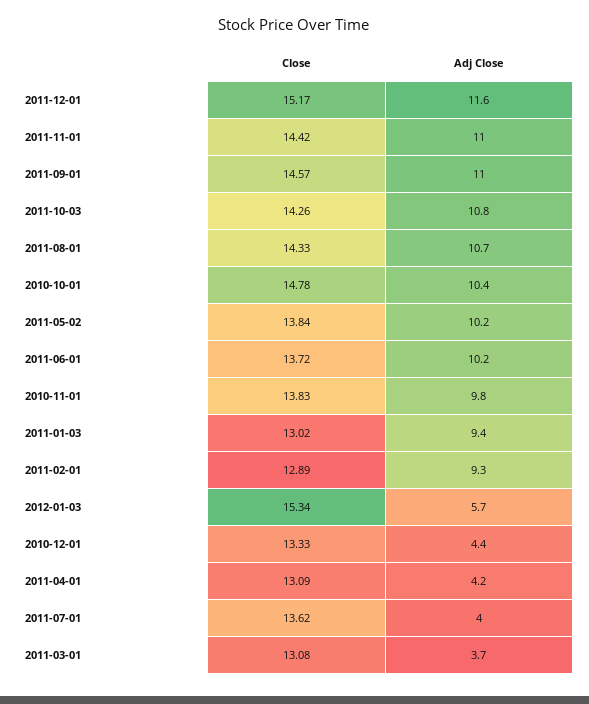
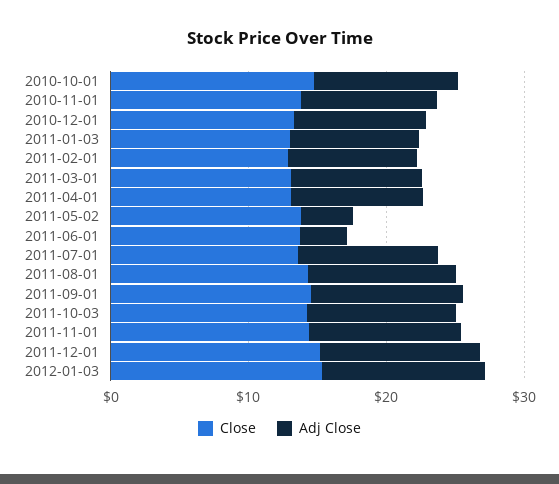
  {
    "Close": {
      "2011-12-01": 15.17,
      "2011-11-01": 14.42,
      "2011-09-01": 14.57,
      "2011-10-03": 14.26,
      "2011-08-01": 14.33,
      "2010-10-01": 14.78,
      "2011-05-02": 13.84,
      "2011-06-01": 13.72,
      "2010-11-01": 13.83,
      "2011-01-03": 13.02,
      "2011-02-01": 12.89,
      "2012-01-03": 15.34,
      "2010-12-01": 13.33,
      "2011-04-01": 13.09,
      "2011-07-01": 13.62,
      "2011-03-01": 13.08
    },
    "Adj Close": {
      "2011-12-01": 11.6,
      "2011-11-01": 11,
      "2011-09-01": 11,
      "2011-10-03": 10.8,
      "2011-08-01": 10.7,
      "2010-10-01": 10.4,
-     "2011-05-02": 10.2,
+     "2011-05-02": 4,
-     "2011-06-01": 10.2,
+     "2011-06-01": 4,
      "2010-11-01": 9.8,
      "2011-01-03": 9.4,
      "2011-02-01": 9.3,
-     "2012-01-03": 5.7,
+     "2012-01-03": 12,
-     "2010-12-01": 4.4,
+     "2010-12-01": 10,
-     "2011-04-01": 4.2,
+     "2011-04-01": 10,
-     "2011-07-01": 4,
+     "2011-07-01": 10,
-     "2011-03-01": 3.7
+     "2011-03-01": 10
    }
  }

